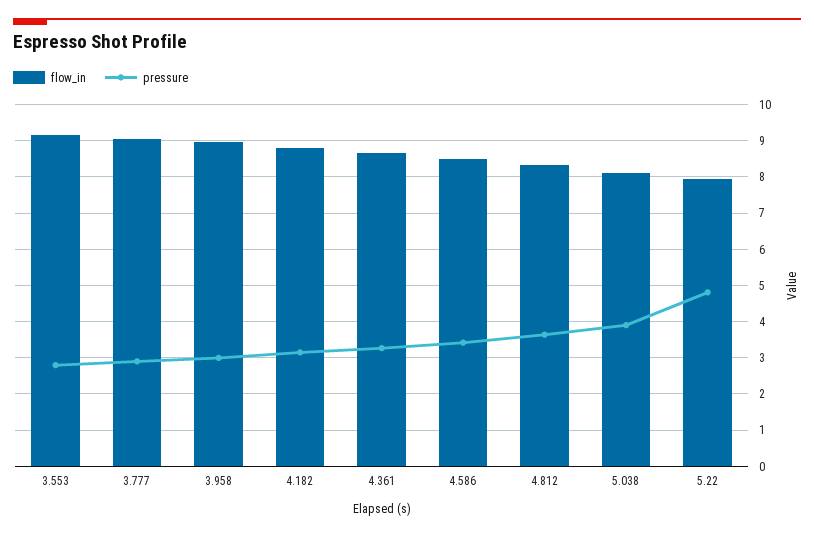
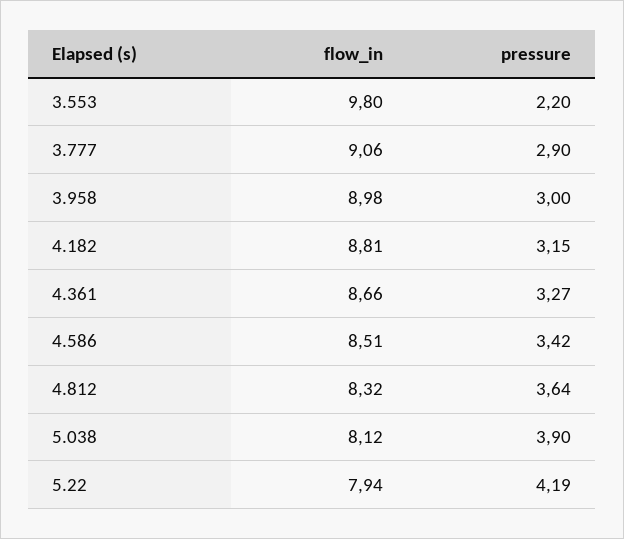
  {
    "flow_in": {
-     "3.553": 9.2,
+     "3.553": 9.8,
      "3.777": 9.06,
      "3.958": 8.98,
      "4.182": 8.81,
      "4.361": 8.66,
      "4.586": 8.51,
      "4.812": 8.32,
      "5.038": 8.12,
      "5.22": 7.94
    },
    "pressure": {
-     "3.553": 2.8,
+     "3.553": 2.2,
      "3.777": 2.9,
      "3.958": 3,
      "4.182": 3.15,
      "4.361": 3.27,
      "4.586": 3.42,
      "4.812": 3.64,
      "5.038": 3.9,
-     "5.22": 4.8
+     "5.22": 4.19
    }
  }

